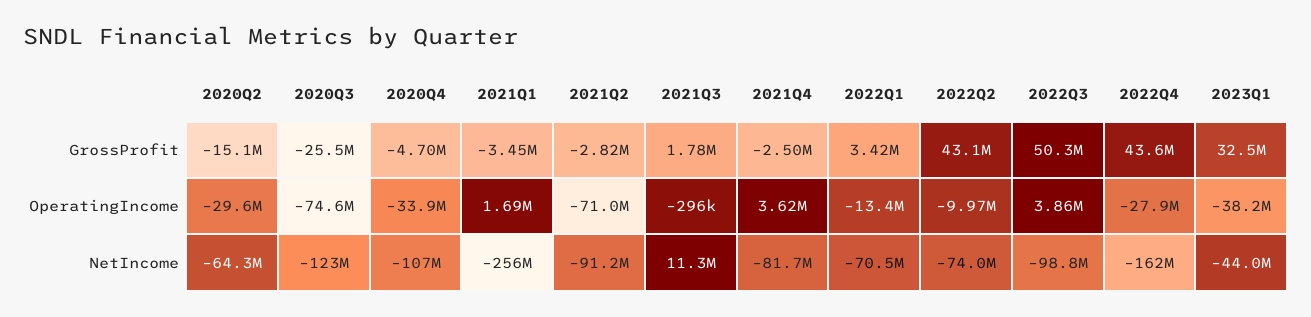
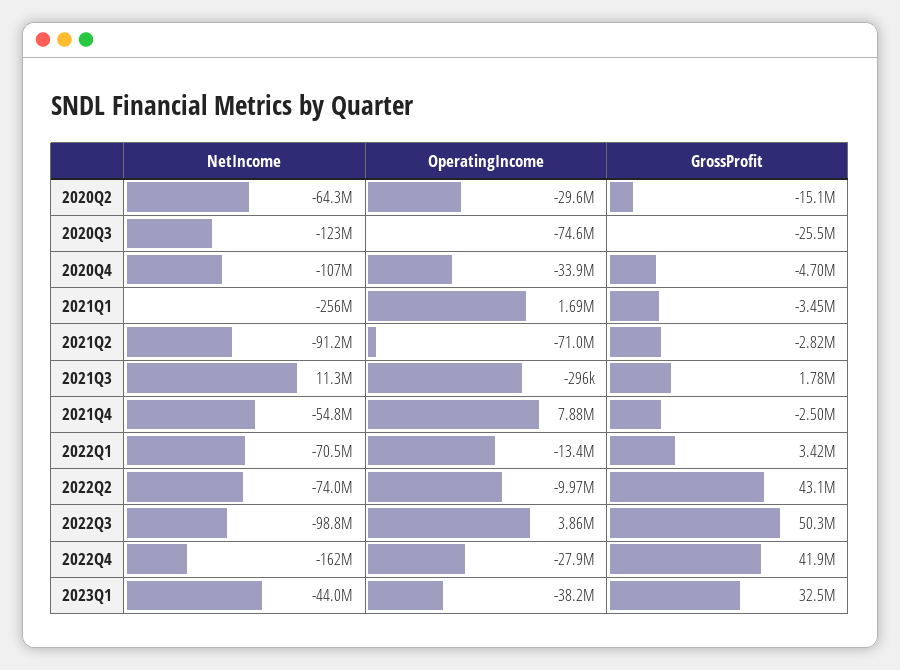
  {
    "2020Q2": {
      "GrossProfit": -15100000,
      "OperatingIncome": -29600000,
      "NetIncome": -64300000
    },
    "2020Q3": {
      "GrossProfit": -25500000,
      "OperatingIncome": -74600000,
      "NetIncome": -123000000
    },
    "2020Q4": {
      "GrossProfit": -4700000,
      "OperatingIncome": -33900000,
      "NetIncome": -107000000
    },
    "2021Q1": {
      "GrossProfit": -3450000,
      "OperatingIncome": 1690000,
      "NetIncome": -256000000
    },
    "2021Q2": {
      "GrossProfit": -2820000,
      "OperatingIncome": -71000000,
      "NetIncome": -91200000
    },
    "2021Q3": {
      "GrossProfit": 1780000,
      "OperatingIncome": -296000,
      "NetIncome": 11300000
    },
    "2021Q4": {
      "GrossProfit": -2500000,
-     "OperatingIncome": 3620000,
+     "OperatingIncome": 7880000,
-     "NetIncome": -81700000
+     "NetIncome": -54800000
    },
    "2022Q1": {
      "GrossProfit": 3420000,
      "OperatingIncome": -13400000,
      "NetIncome": -70500000
    },
    "2022Q2": {
      "GrossProfit": 43100000,
      "OperatingIncome": -9970000,
      "NetIncome": -74000000
    },
    "2022Q3": {
      "GrossProfit": 50300000,
      "OperatingIncome": 3860000,
      "NetIncome": -98800000
    },
    "2022Q4": {
-     "GrossProfit": 43600000,
+     "GrossProfit": 41900000,
      "OperatingIncome": -27900000,
      "NetIncome": -162000000
    },
    "2023Q1": {
      "GrossProfit": 32500000,
      "OperatingIncome": -38200000,
      "NetIncome": -44000000
    }
  }

